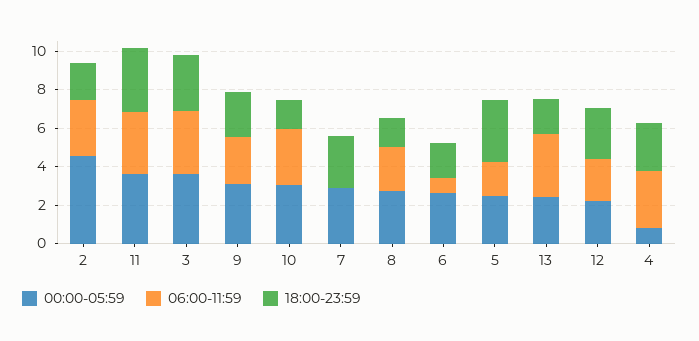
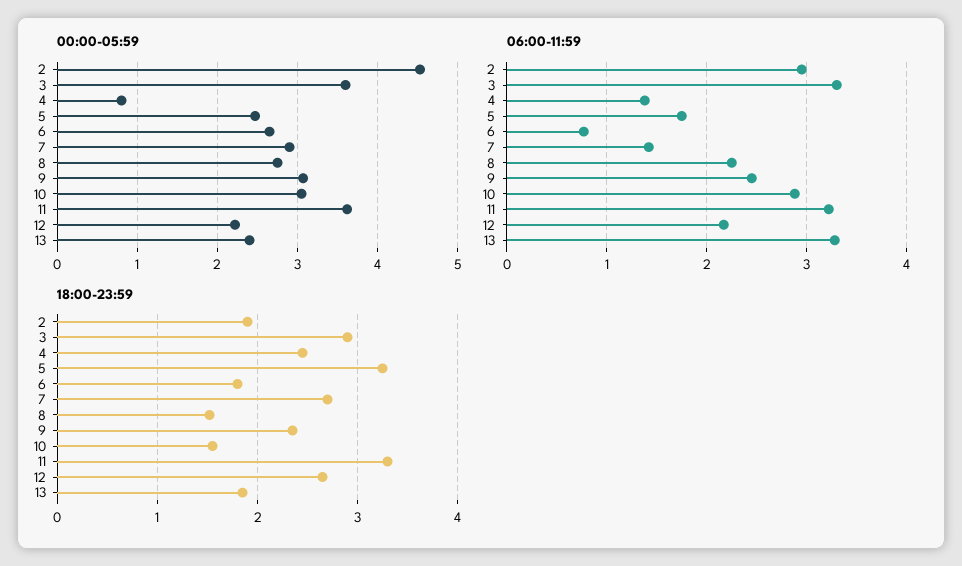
  {
    "00:00-05:59": {
      "2": 4.5,
      "11": 3.6,
      "3": 3.6,
      "9": 3.1,
      "10": 3.1,
      "7": 2.9,
      "8": 2.8,
      "6": 2.7,
      "5": 2.5,
      "13": 2.4,
      "12": 2.2,
      "4": 0.8
    },
    "06:00-11:59": {
      "2": 3,
      "11": 3.2,
      "3": 3.3,
      "9": 2.5,
      "10": 2.9,
-     "7": 0,
+     "7": 1.4,
      "8": 2.3,
      "6": 0.8,
      "5": 1.8,
      "13": 3.3,
      "12": 2.2,
-     "4": 3
+     "4": 1.4
    },
    "18:00-23:59": {
      "2": 1.9,
      "11": 3.3,
      "3": 2.9,
      "9": 2.4,
      "10": 1.6,
      "7": 2.7,
      "8": 1.5,
      "6": 1.8,
      "5": 3.3,
      "13": 1.9,
      "12": 2.7,
      "4": 2.5
    }
  }

